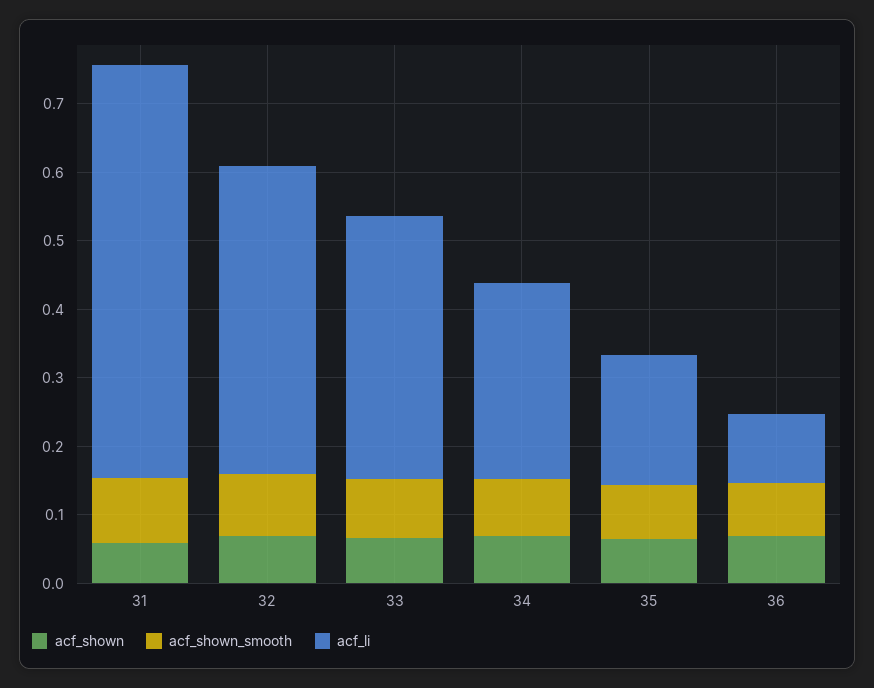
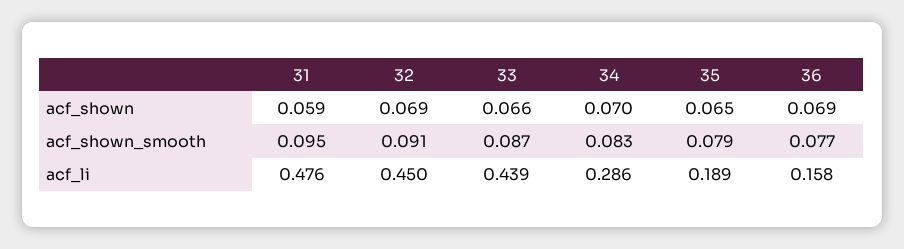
  {
    "acf_shown": {
      "31": 0.059,
      "32": 0.069,
      "33": 0.066,
      "34": 0.07,
      "35": 0.065,
      "36": 0.069
    },
    "acf_shown_smooth": {
      "31": 0.095,
      "32": 0.091,
      "33": 0.087,
      "34": 0.083,
      "35": 0.079,
      "36": 0.077
    },
    "acf_li": {
-     "31": 0.6,
+     "31": 0.476,
      "32": 0.45,
-     "33": 0.38,
+     "33": 0.439,
      "34": 0.286,
      "35": 0.189,
-     "36": 0.1
+     "36": 0.158
    }
  }

